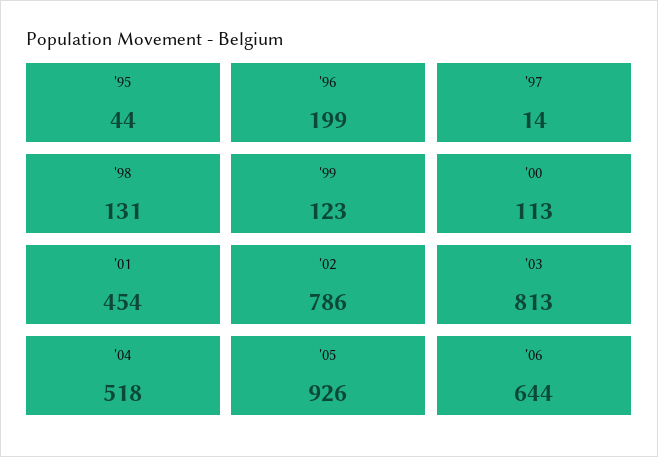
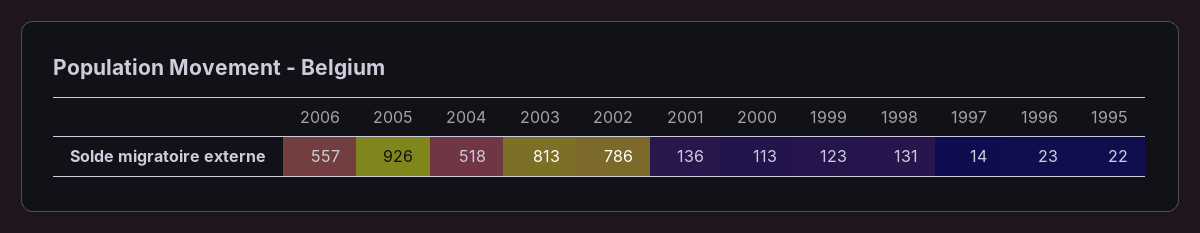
  {
-   "'95": 44,
+   "'95": 22,
-   "'96": 199,
+   "'96": 23,
    "'97": 14,
    "'98": 131,
    "'99": 123,
    "'00": 113,
-   "'01": 454,
+   "'01": 136,
    "'02": 786,
    "'03": 813,
    "'04": 518,
    "'05": 926,
-   "'06": 644
+   "'06": 557
  }

